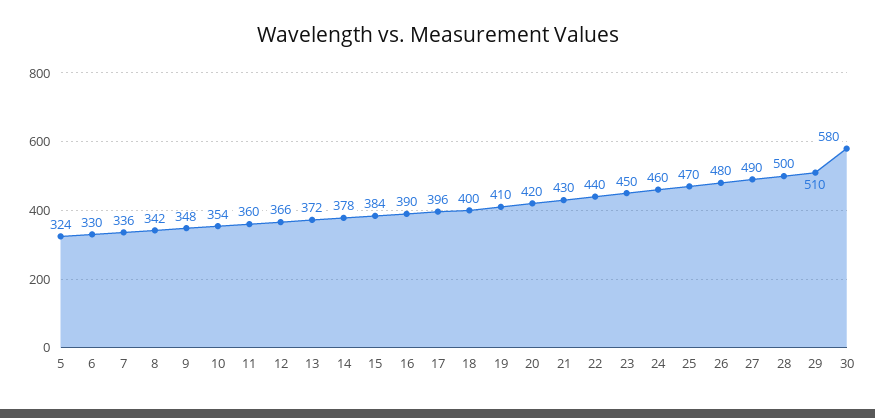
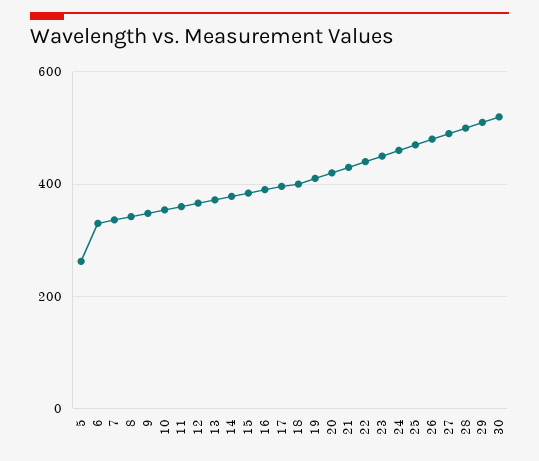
  {
-   "5": 324,
+   "5": 260,
    "6": 330,
    "7": 336,
    "8": 342,
    "9": 348,
    "10": 354,
    "11": 360,
    "12": 366,
    "13": 372,
    "14": 378,
    "15": 384,
    "16": 390,
    "17": 396,
    "18": 400,
    "19": 410,
    "20": 420,
    "21": 430,
    "22": 440,
    "23": 450,
    "24": 460,
    "25": 470,
    "26": 480,
    "27": 490,
    "28": 500,
    "29": 510,
-   "30": 580
+   "30": 520
  }

